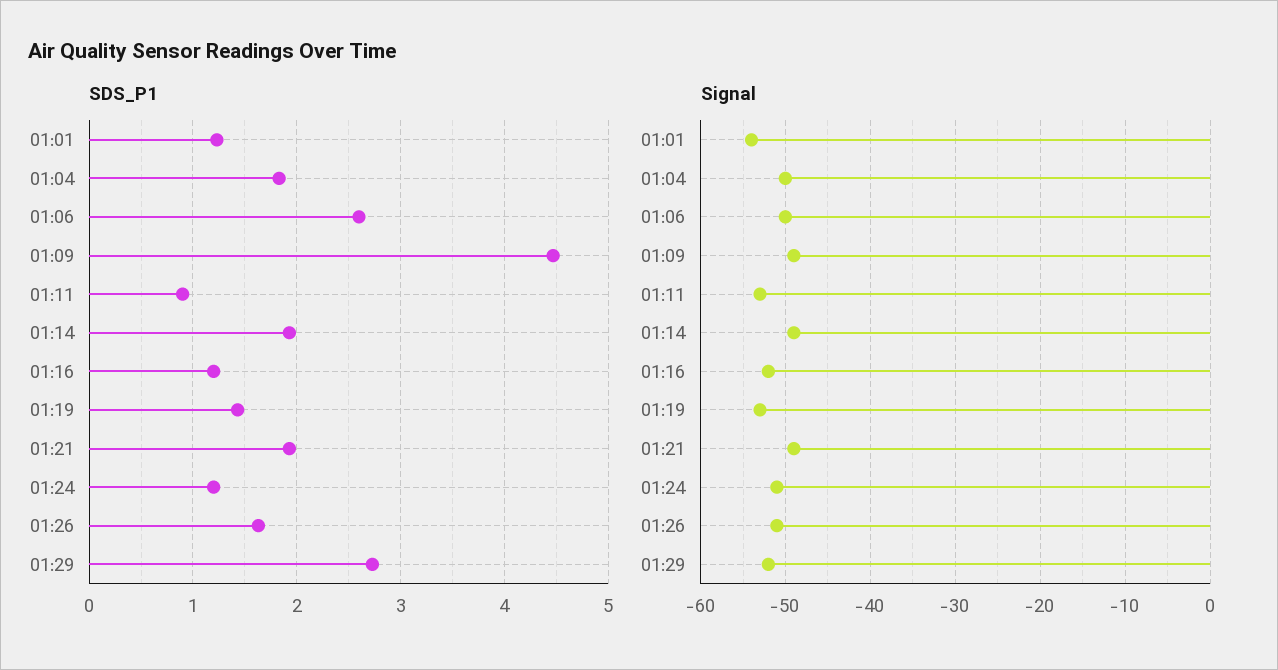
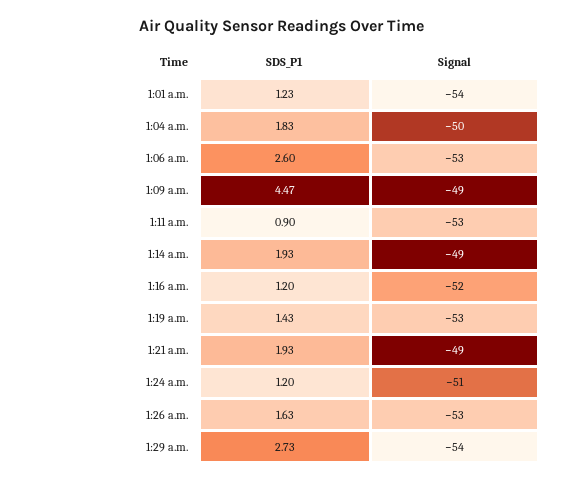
  {
    "SDS_P1": {
      "01:01": 1.23,
      "01:04": 1.83,
      "01:06": 2.6,
      "01:09": 4.47,
      "01:11": 0.9,
      "01:14": 1.93,
      "01:16": 1.2,
      "01:19": 1.43,
      "01:21": 1.93,
      "01:24": 1.2,
      "01:26": 1.63,
      "01:29": 2.73
    },
    "Signal": {
      "01:01": -54,
      "01:04": -50,
-     "01:06": -50,
+     "01:06": -53,
      "01:09": -49,
      "01:11": -53,
      "01:14": -49,
      "01:16": -52,
      "01:19": -53,
      "01:21": -49,
      "01:24": -51,
-     "01:26": -51,
+     "01:26": -53,
-     "01:29": -52
+     "01:29": -54
    }
  }

